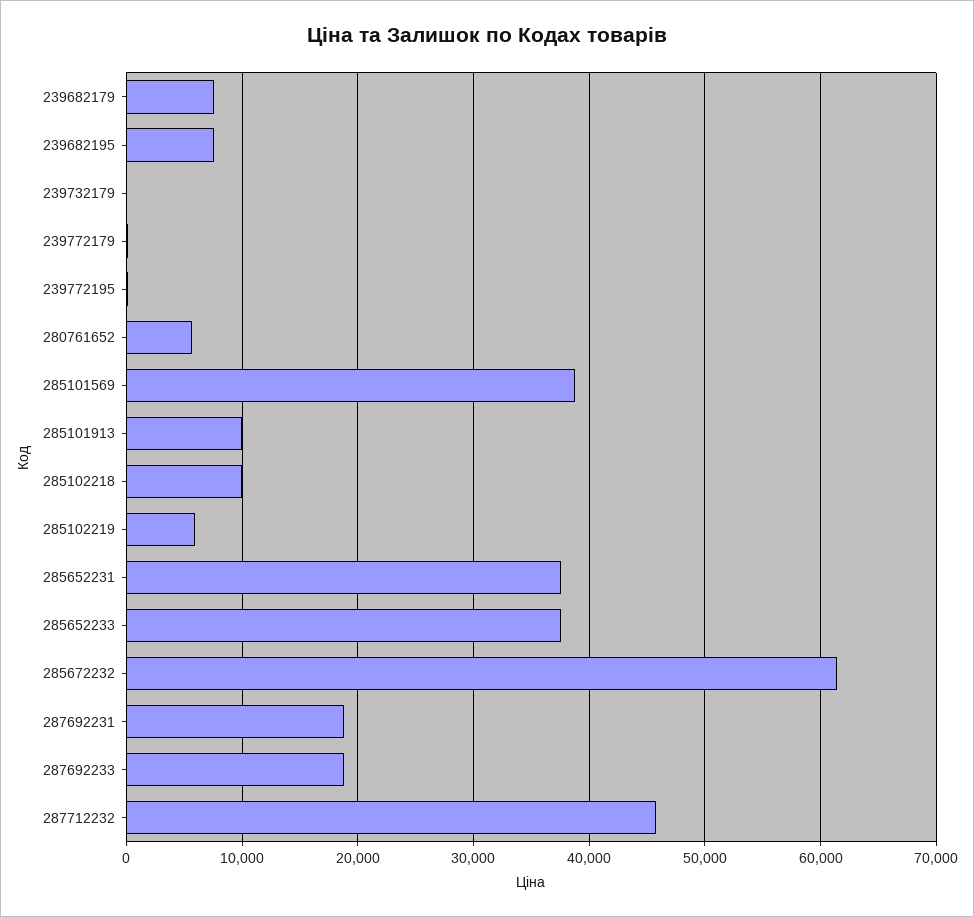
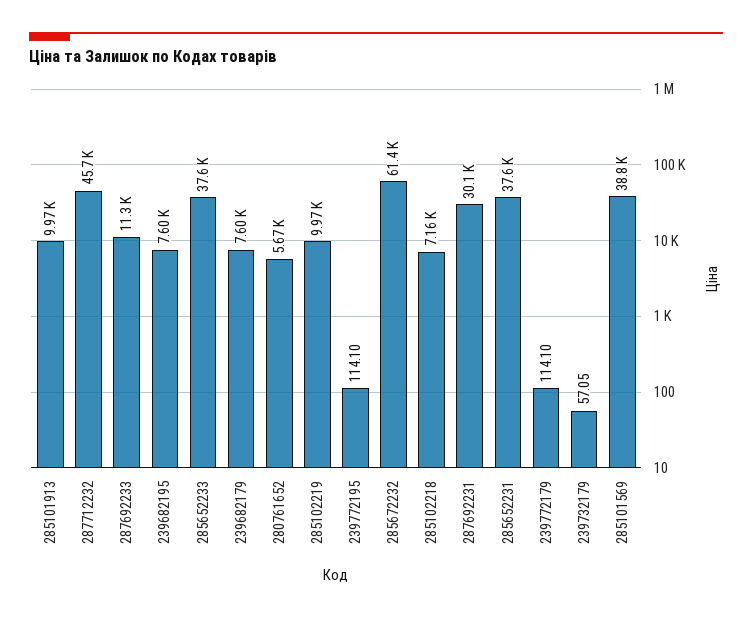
  {
    "239682179": 7600,
    "239682195": 7600,
    "239732179": 57.05,
    "239772179": 114.1,
    "239772195": 114.1,
    "280761652": 5670,
    "285101569": 38800,
    "285101913": 9970,
-   "285102218": 10000,
+   "285102218": 7160,
-   "285102219": 6000,
+   "285102219": 9970,
    "285652231": 37600,
    "285652233": 37600,
    "285672232": 61400,
-   "287692231": 19000,
+   "287692231": 30100,
-   "287692233": 19000,
+   "287692233": 11300,
    "287712232": 45700
  }

